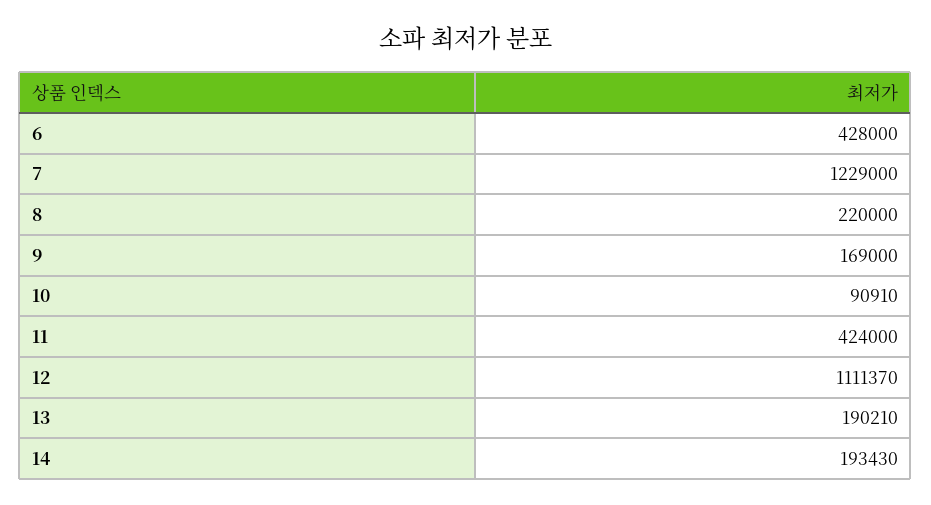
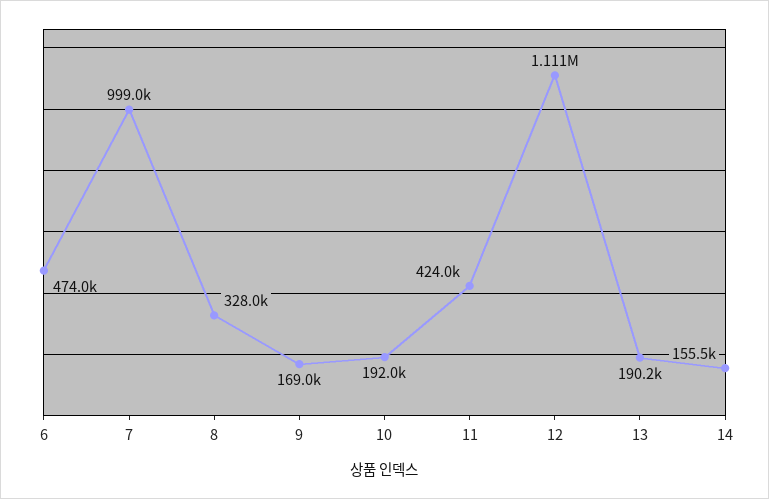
  {
-   "6": 428000,
+   "6": 474000,
-   "7": 1229000,
+   "7": 999000,
-   "8": 220000,
+   "8": 328000,
    "9": 169000,
-   "10": 90910,
+   "10": 192000,
    "11": 424000,
    "12": 1111370,
    "13": 190210,
-   "14": 193430
+   "14": 155500
  }

